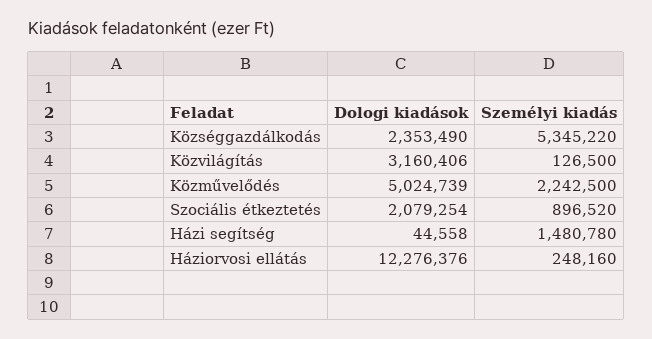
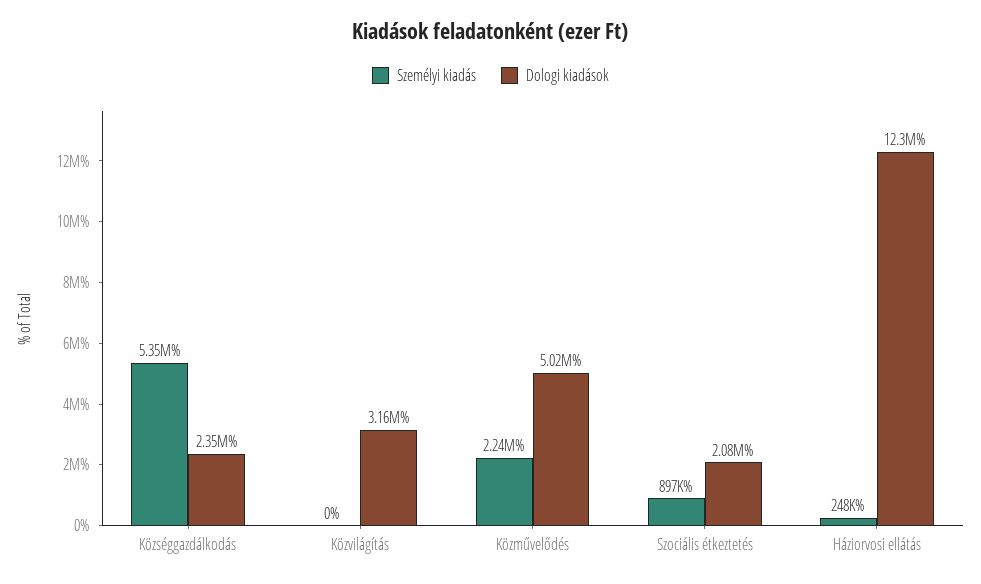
  {
    "Dologi kiadások": {
      "Községgazdálkodás": 2353490,
      "Közvilágítás": 3160406,
      "Közművelődés": 5024739,
      "Szociális étkeztetés": 2079254,
-     "Házi segítség": 44558,
      "Háziorvosi ellátás": 12276376
    },
    "Személyi kiadás": {
      "Községgazdálkodás": 5345220,
-     "Közvilágítás": 126500,
+     "Közvilágítás": 0,
      "Közművelődés": 2242500,
      "Szociális étkeztetés": 896520,
-     "Házi segítség": 1480780,
      "Háziorvosi ellátás": 248160
    }
  }

